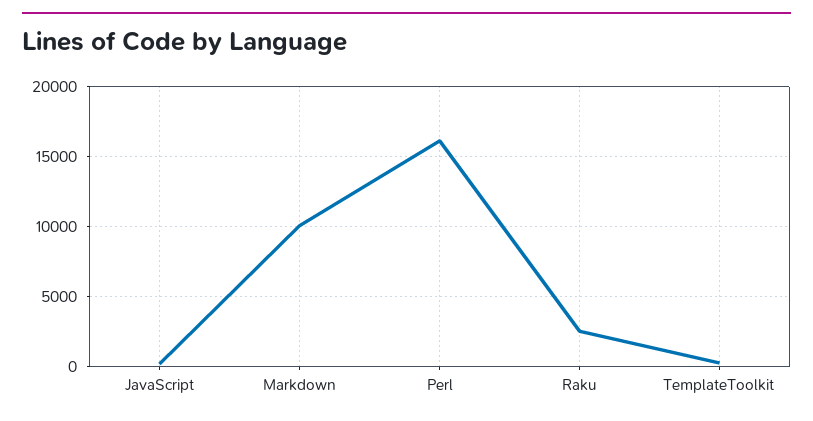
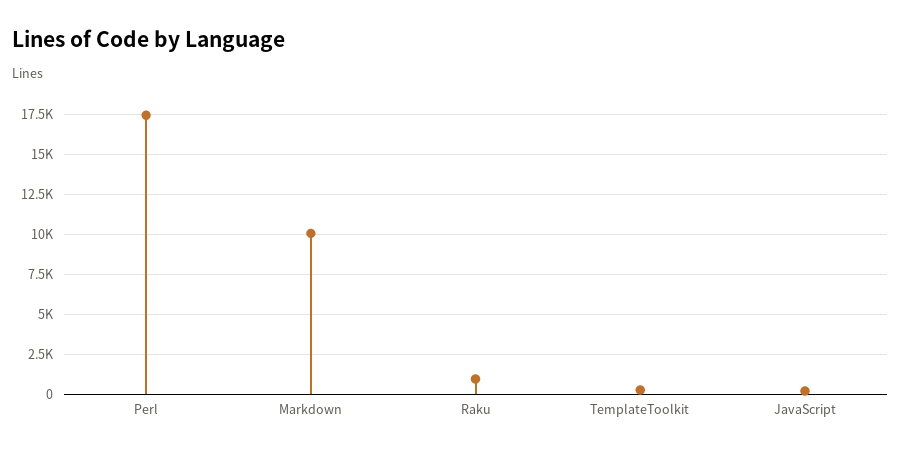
  {
    "JavaScript": 0,
    "Markdown": 10000,
-   "Perl": 16000,
+   "Perl": 17500,
-   "Raku": 2500,
+   "Raku": 1000,
    "TemplateToolkit": 500
  }

